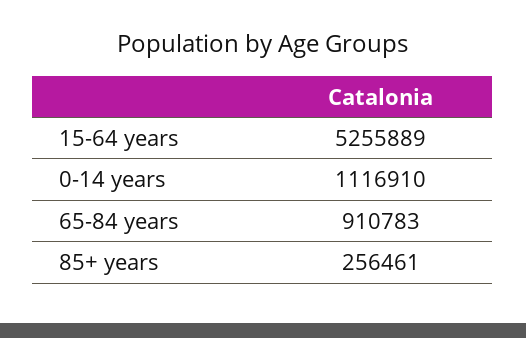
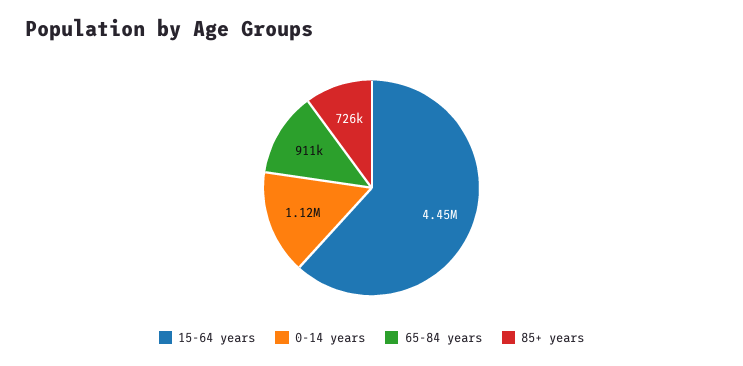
  {
-   "15-64 years": 5255889,
+   "15-64 years": 4450000,
    "0-14 years": 1116910,
    "65-84 years": 910783,
-   "85+ years": 256461
+   "85+ years": 726000
  }

